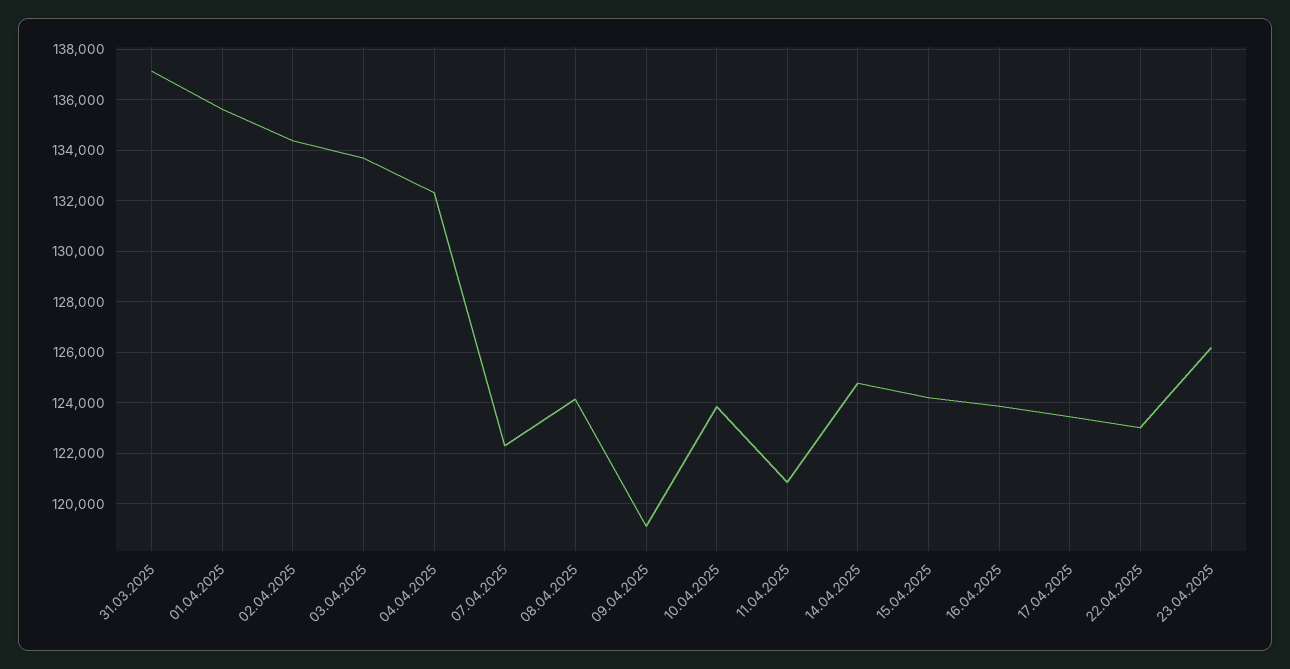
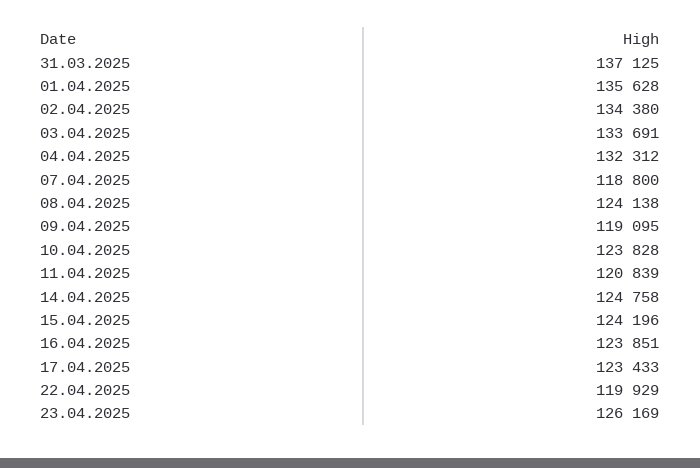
  {
    "31.03.2025": 137125,
    "01.04.2025": 135628,
    "02.04.2025": 134380,
    "03.04.2025": 133691,
    "04.04.2025": 132312,
-   "07.04.2025": 122250,
+   "07.04.2025": 118800,
    "08.04.2025": 124138,
    "09.04.2025": 119095,
    "10.04.2025": 123828,
    "11.04.2025": 120839,
    "14.04.2025": 124758,
    "15.04.2025": 124196,
    "16.04.2025": 123851,
    "17.04.2025": 123433,
-   "22.04.2025": 123000,
+   "22.04.2025": 119929,
    "23.04.2025": 126169
  }

